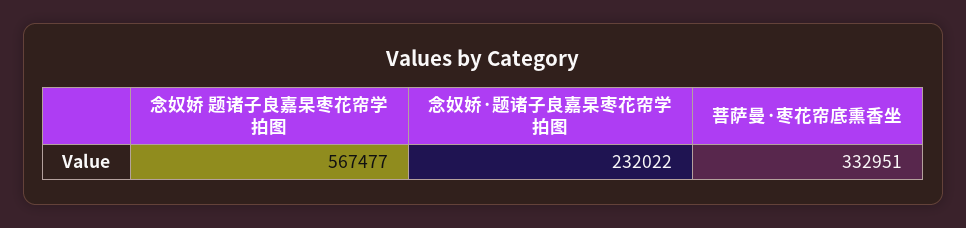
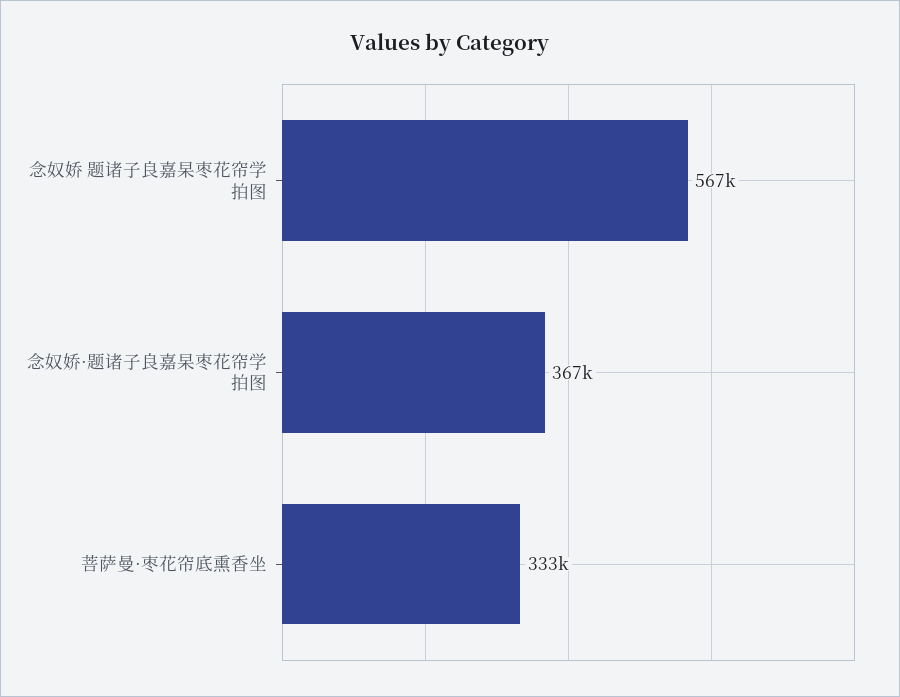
  {
    "念奴娇 题诸子良嘉杲枣花帘学拍图": 567477,
-   "念奴娇·题诸子良嘉杲枣花帘学拍图": 232022,
+   "念奴娇·题诸子良嘉杲枣花帘学拍图": 367000,
    "菩萨曼·枣花帘底熏香坐": 332951
  }

